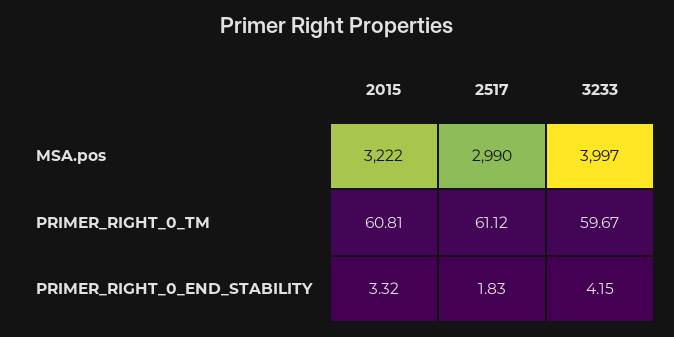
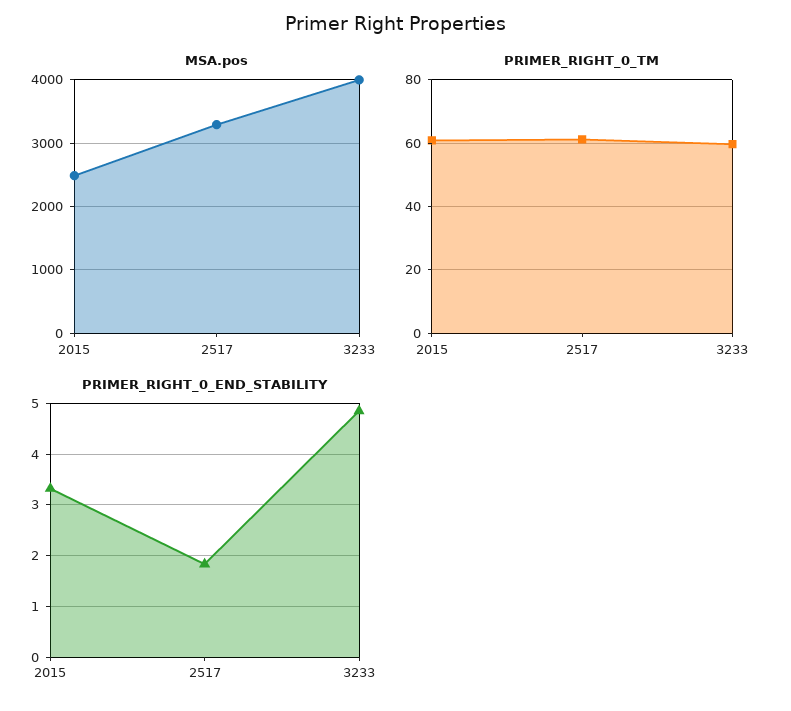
  {
    "MSA.pos": {
-     "2015": 3222,
+     "2015": 2500,
-     "2517": 2990,
+     "2517": 3300,
      "3233": 3997
    },
    "PRIMER_RIGHT_0_TM": {
      "2015": 60.81,
      "2517": 61.12,
      "3233": 59.67
    },
    "PRIMER_RIGHT_0_END_STABILITY": {
      "2015": 3.32,
      "2517": 1.83,
-     "3233": 4.15
+     "3233": 4.8
    }
  }

